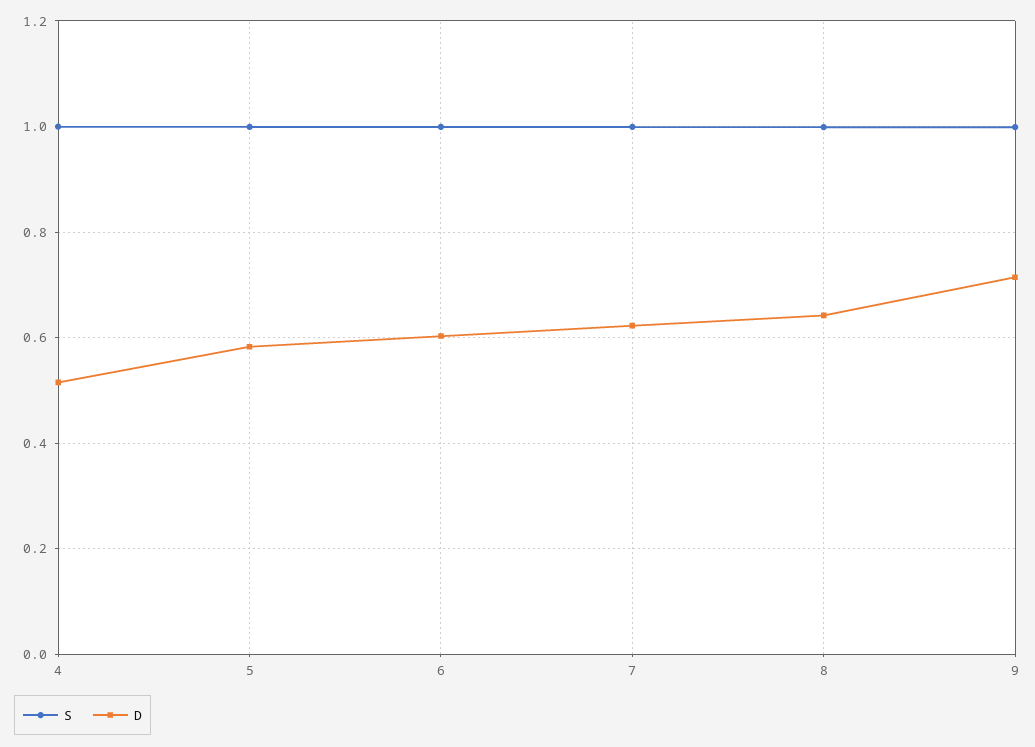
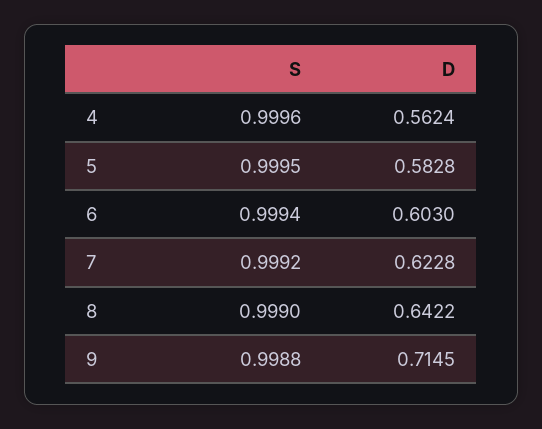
  {
    "S": {
      "4": 0.9996,
      "5": 0.9995,
      "6": 0.9994,
      "7": 0.9992,
      "8": 0.999,
      "9": 0.9988
    },
    "D": {
-     "4": 0.52,
+     "4": 0.5624,
      "5": 0.5828,
      "6": 0.603,
      "7": 0.6228,
      "8": 0.6422,
      "9": 0.7145
    }
  }

